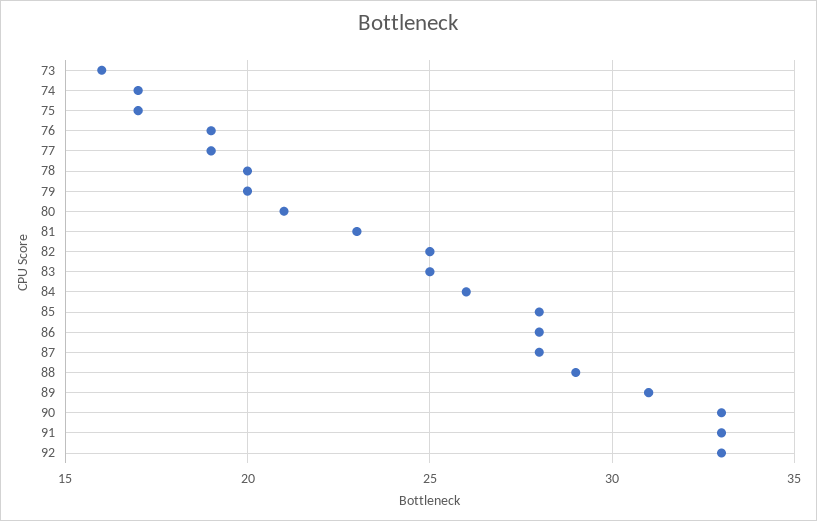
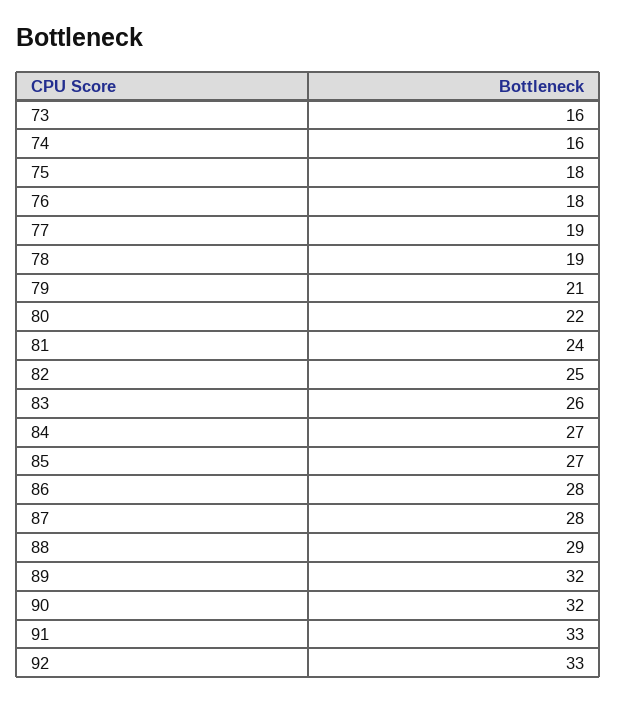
  {
    "73": 16,
-   "74": 17,
+   "74": 16,
-   "75": 17,
+   "75": 18,
-   "76": 19,
+   "76": 18,
    "77": 19,
-   "78": 20,
+   "78": 19,
-   "79": 20,
+   "79": 21,
-   "80": 21,
+   "80": 22,
-   "81": 23,
+   "81": 24,
    "82": 25,
-   "83": 25,
+   "83": 26,
-   "84": 26,
+   "84": 27,
-   "85": 28,
+   "85": 27,
    "86": 28,
    "87": 28,
    "88": 29,
-   "89": 31,
+   "89": 32,
-   "90": 33,
+   "90": 32,
    "91": 33,
    "92": 33
  }

